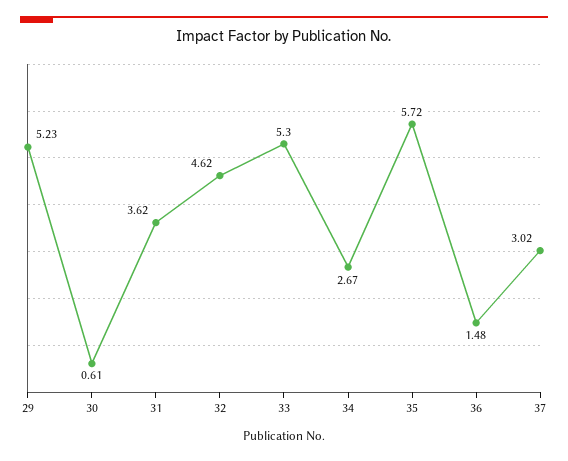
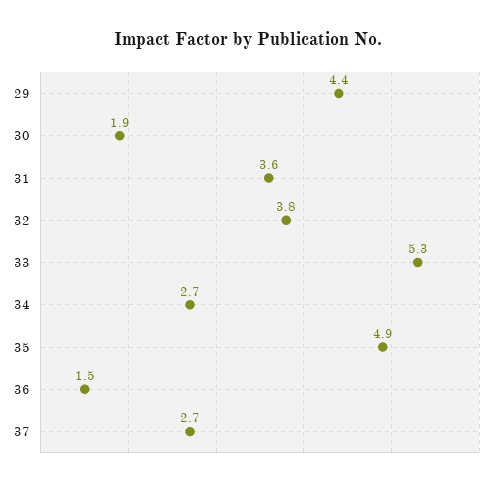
  {
-   "29": 5.23,
+   "29": 4.4,
-   "30": 0.61,
+   "30": 1.9,
    "31": 3.62,
-   "32": 4.62,
+   "32": 3.8,
    "33": 5.3,
    "34": 2.67,
-   "35": 5.72,
+   "35": 4.9,
    "36": 1.48,
-   "37": 3.02
+   "37": 2.7
  }

